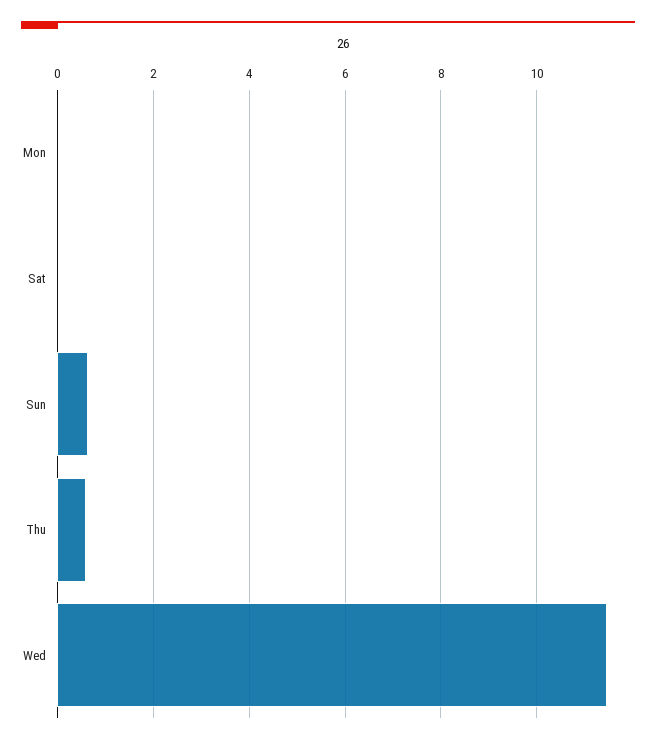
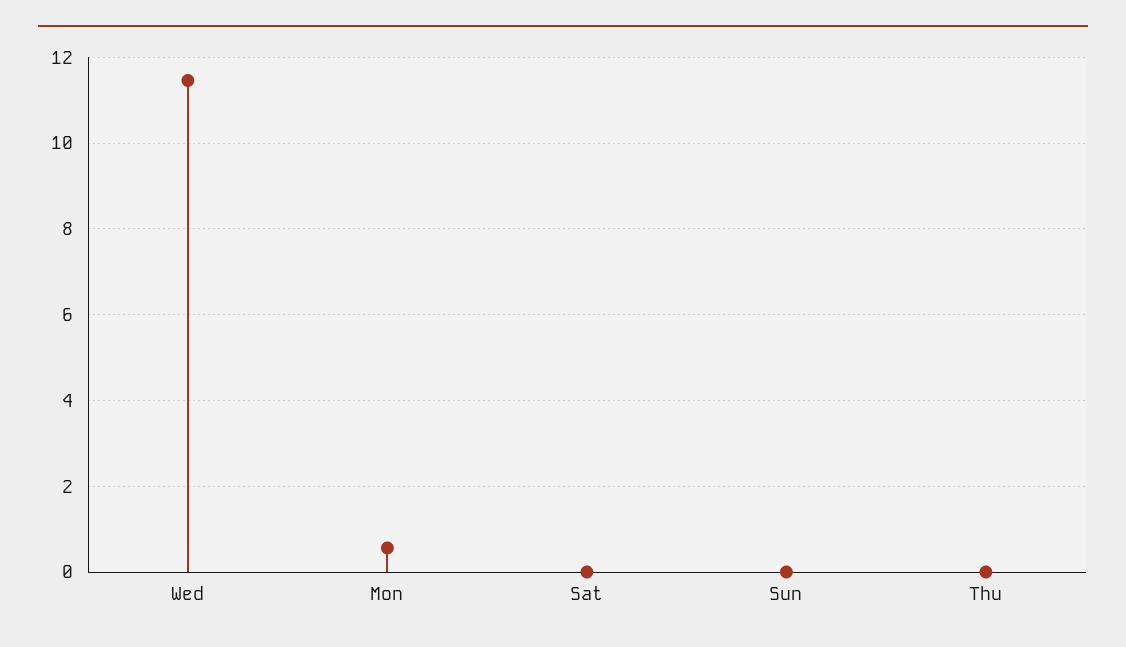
  {
-   "Mon": 0,
+   "Mon": 0.6,
    "Sat": 0,
-   "Sun": 0.6,
+   "Sun": 0,
-   "Thu": 0.6,
+   "Thu": 0,
    "Wed": 11.4
  }

